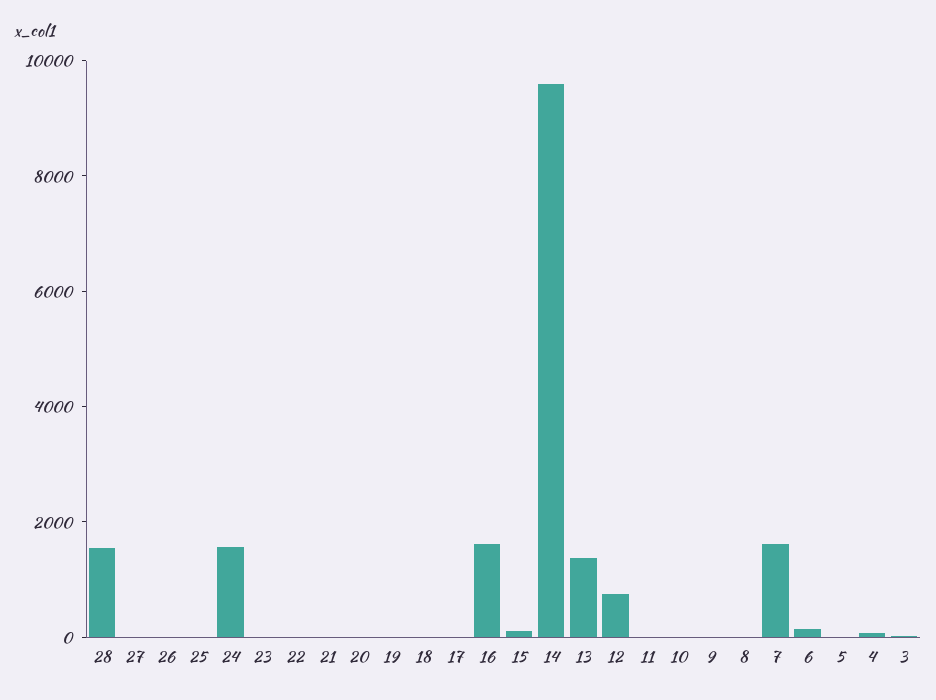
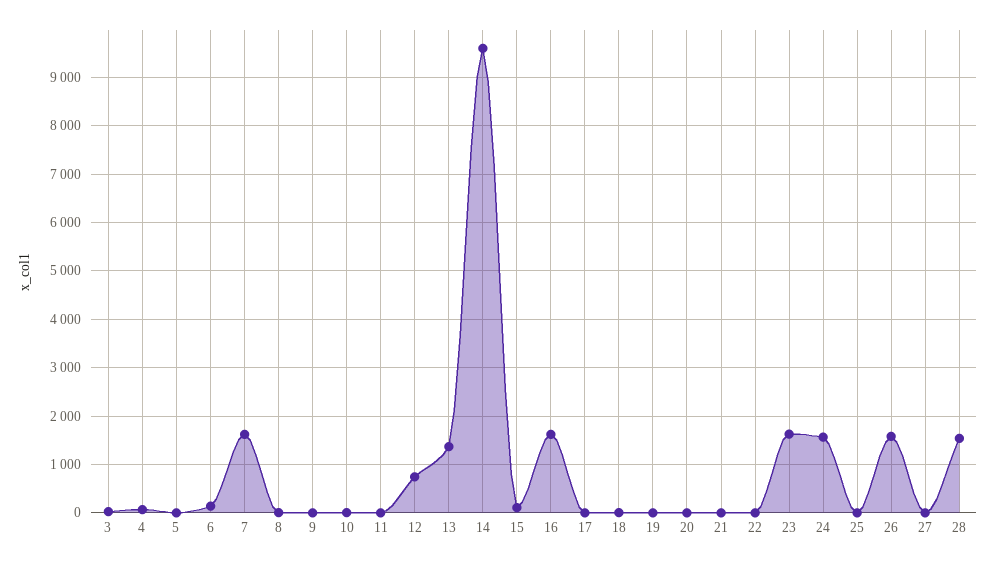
  {
    "28": 1600,
    "27": 0,
-   "26": 0,
+   "26": 1600,
    "25": 0,
    "24": 1600,
-   "23": 0,
+   "23": 1600,
    "22": 0,
    "21": 0,
    "20": 0,
    "19": 0,
    "18": 0,
    "17": 0,
    "16": 1600,
    "15": 200,
    "14": 9600,
    "13": 1400,
    "12": 800,
    "11": 0,
    "10": 0,
    "9": 0,
    "8": 0,
    "7": 1600,
    "6": 200,
    "5": 0,
    "4": 0,
    "3": 0
  }

